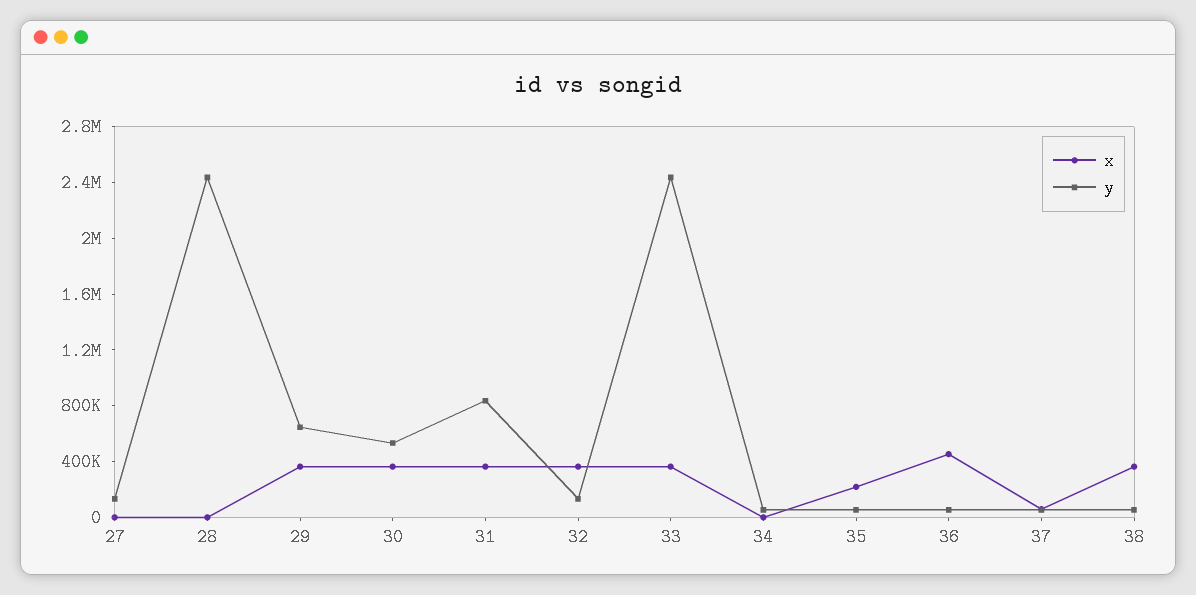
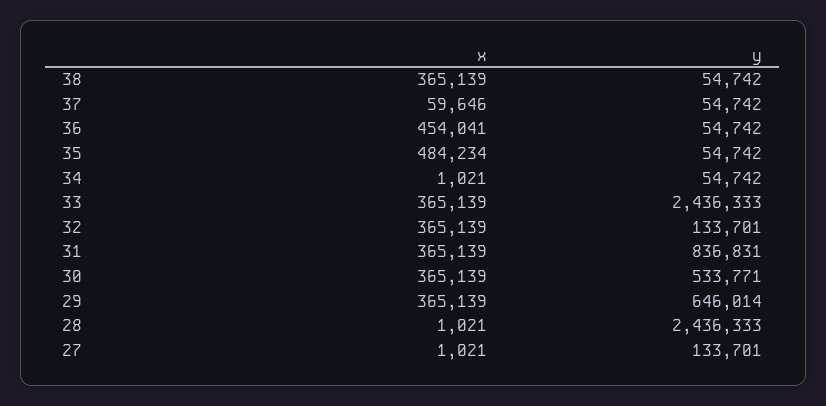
  {
    "x": {
      "27": 1021,
      "28": 1021,
      "29": 365139,
      "30": 365139,
      "31": 365139,
      "32": 365139,
      "33": 365139,
      "34": 1021,
-     "35": 200000,
+     "35": 484234,
      "36": 454041,
      "37": 59646,
      "38": 365139
    },
    "y": {
      "27": 133701,
      "28": 2436333,
      "29": 646014,
      "30": 533771,
      "31": 836831,
      "32": 133701,
      "33": 2436333,
      "34": 54742,
      "35": 54742,
      "36": 54742,
      "37": 54742,
      "38": 54742
    }
  }

